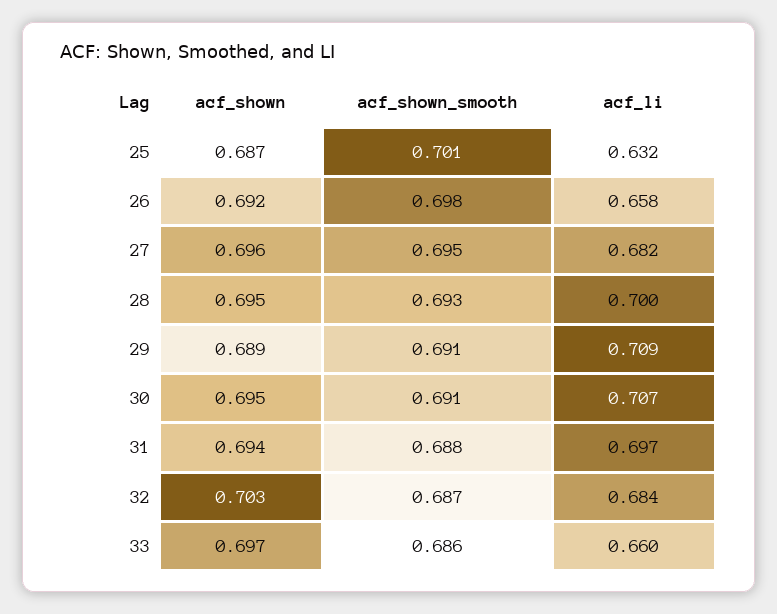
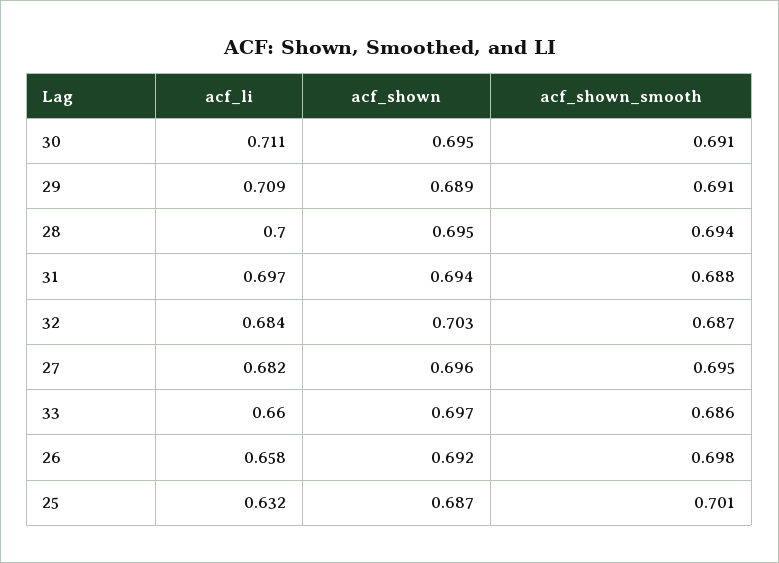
  {
    "acf_shown": {
      "25": 0.687,
      "26": 0.692,
      "27": 0.696,
      "28": 0.695,
      "29": 0.689,
      "30": 0.695,
      "31": 0.694,
      "32": 0.703,
      "33": 0.697
    },
    "acf_shown_smooth": {
      "25": 0.701,
      "26": 0.698,
      "27": 0.695,
-     "28": 0.693,
+     "28": 0.694,
      "29": 0.691,
      "30": 0.691,
      "31": 0.688,
      "32": 0.687,
      "33": 0.686
    },
    "acf_li": {
      "25": 0.632,
      "26": 0.658,
      "27": 0.682,
      "28": 0.7,
      "29": 0.709,
-     "30": 0.707,
+     "30": 0.711,
      "31": 0.697,
      "32": 0.684,
      "33": 0.66
    }
  }

